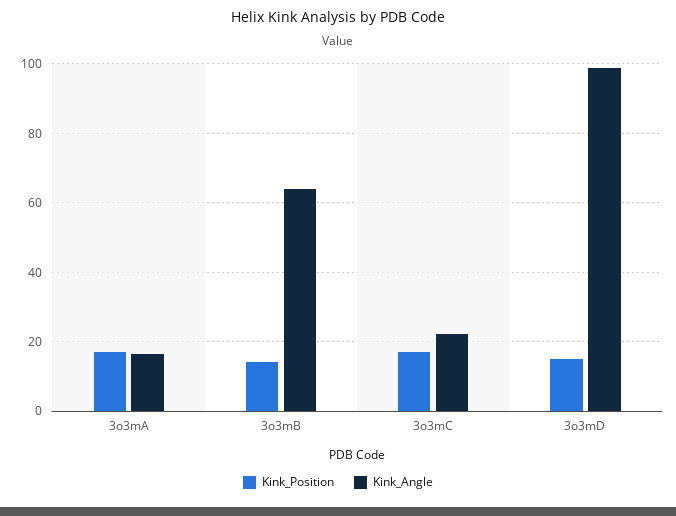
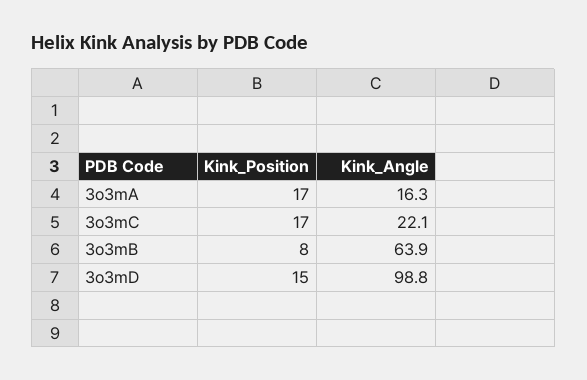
  {
    "Kink_Position": {
      "3o3mA": 17,
-     "3o3mB": 14,
+     "3o3mB": 8,
      "3o3mC": 17,
      "3o3mD": 15
    },
    "Kink_Angle": {
      "3o3mA": 16.3,
      "3o3mB": 63.9,
      "3o3mC": 22.1,
      "3o3mD": 98.8
    }
  }

